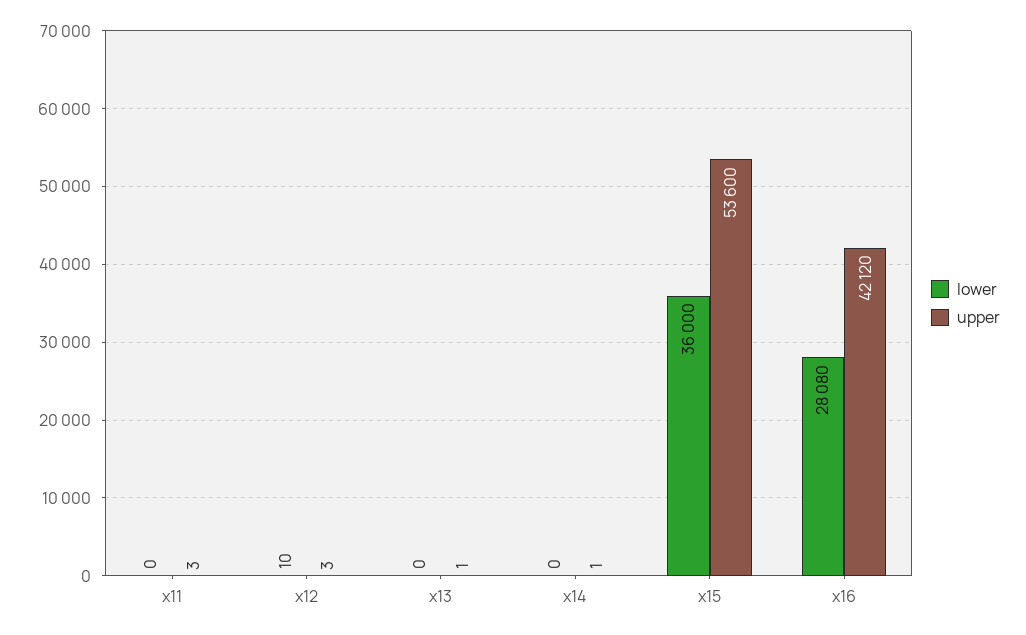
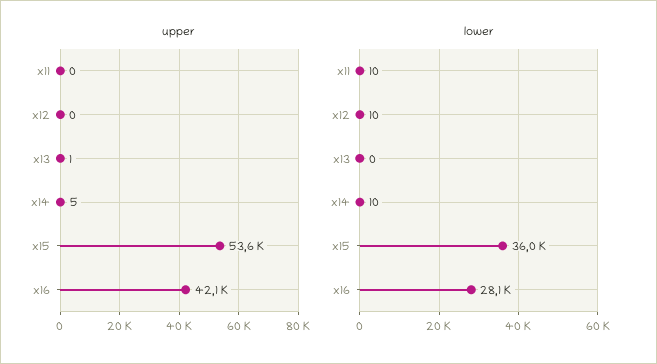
  {
    "lower": {
-     "x11": 0,
+     "x11": 10,
      "x12": 10,
      "x13": 0,
-     "x14": 0,
+     "x14": 10,
      "x15": 36000,
      "x16": 28080
    },
    "upper": {
-     "x11": 3,
+     "x11": 0,
-     "x12": 3,
+     "x12": 0,
      "x13": 1,
-     "x14": 1,
+     "x14": 5,
      "x15": 53600,
      "x16": 42120
    }
  }

